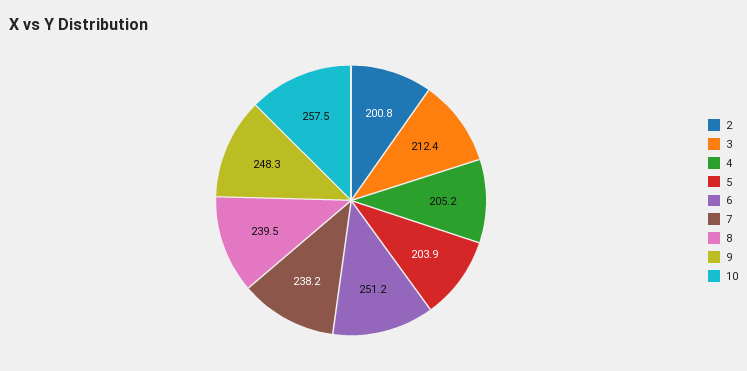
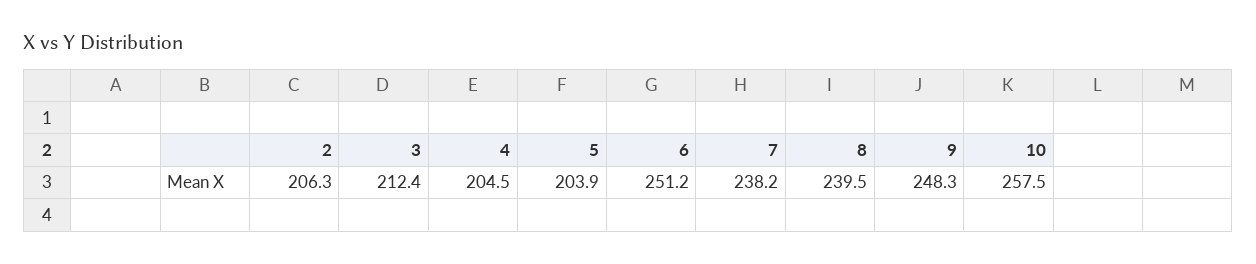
  {
-   "2": 200.8,
+   "2": 206.3,
    "3": 212.4,
-   "4": 205.2,
+   "4": 204.5,
    "5": 203.9,
    "6": 251.2,
    "7": 238.2,
    "8": 239.5,
    "9": 248.3,
    "10": 257.5
  }

